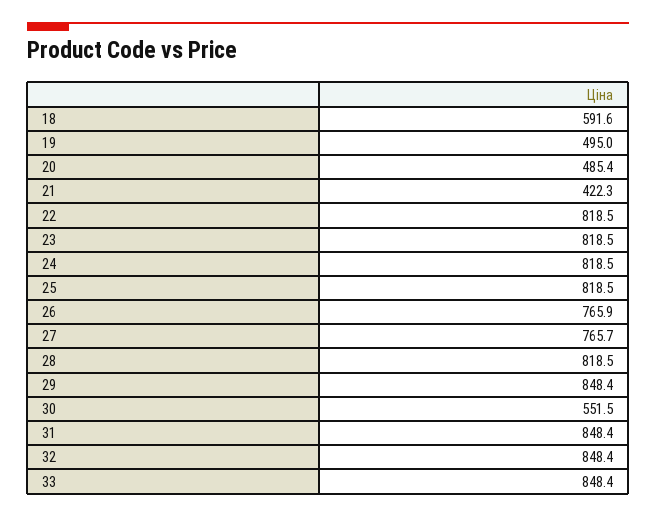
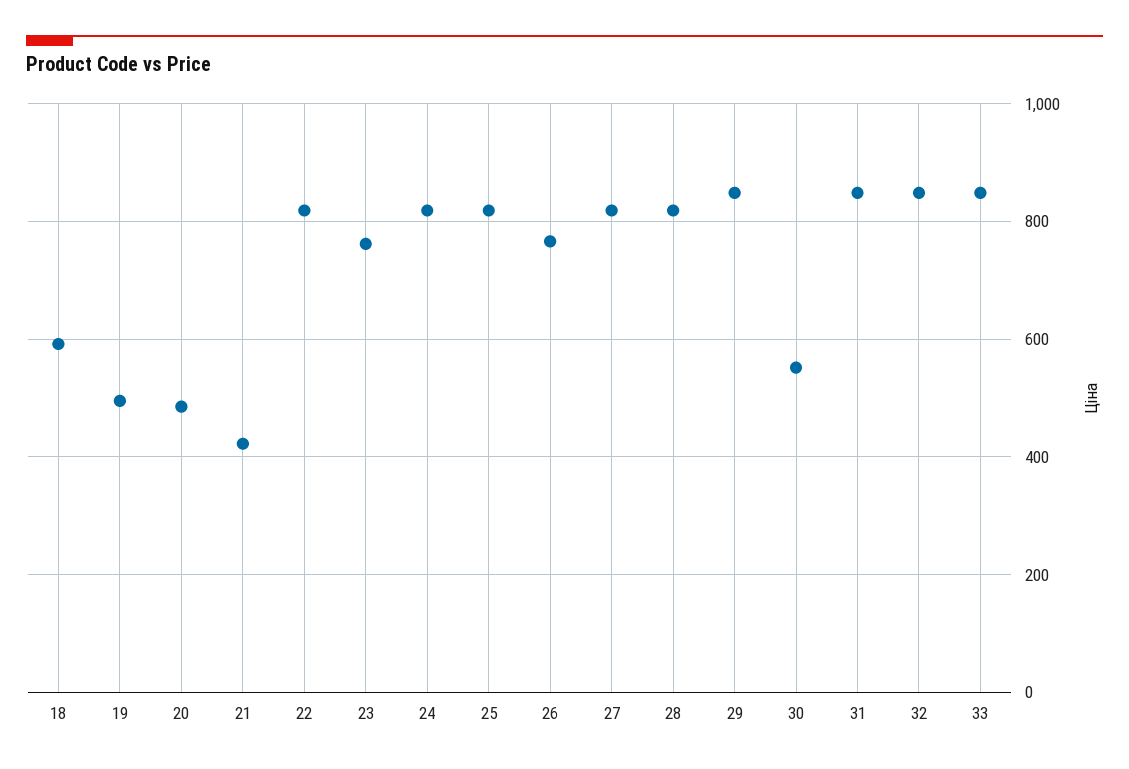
  {
    "18": 591.6,
    "19": 495,
    "20": 485.4,
    "21": 422.3,
    "22": 818.5,
-   "23": 818.5,
+   "23": 760,
    "24": 818.5,
    "25": 818.5,
    "26": 765.9,
-   "27": 765.7,
+   "27": 820,
    "28": 818.5,
    "29": 848.4,
    "30": 551.5,
    "31": 848.4,
    "32": 848.4,
    "33": 848.4
  }

